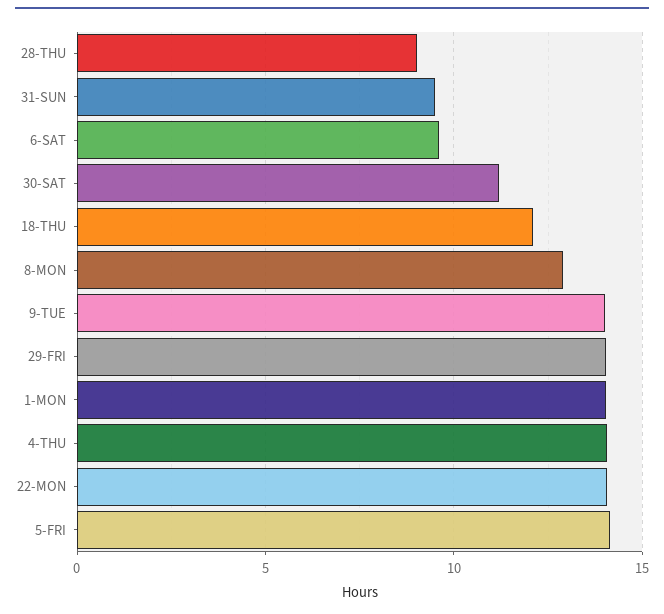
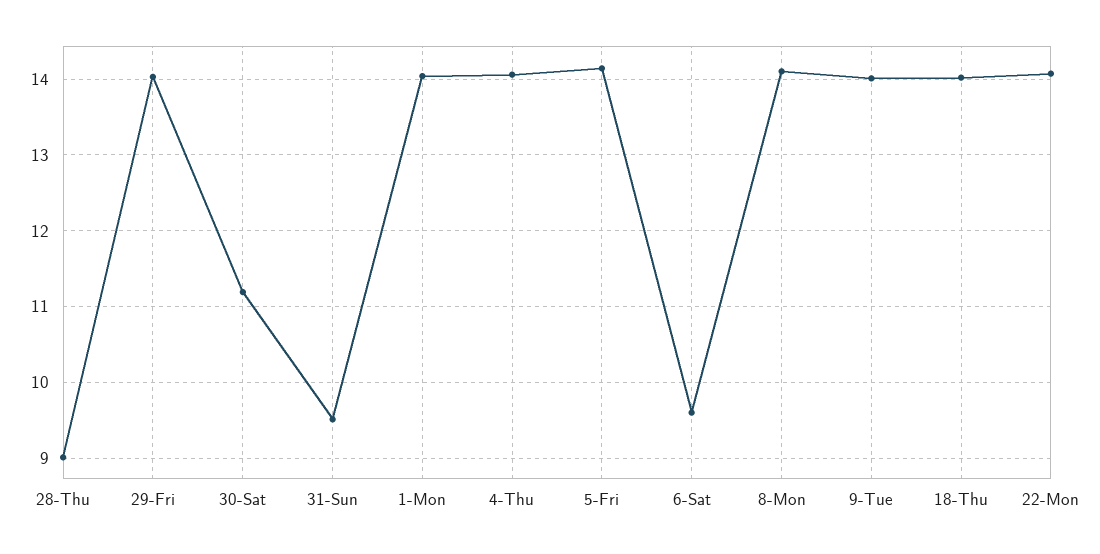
  {
    "28-THU": 9,
    "31-SUN": 9.5,
    "6-SAT": 9.6,
    "30-SAT": 11.2,
-   "18-THU": 12,
+   "18-THU": 14,
-   "8-MON": 13,
+   "8-MON": 14.1,
    "9-TUE": 14,
    "29-FRI": 14,
    "1-MON": 14,
    "4-THU": 14.1,
    "22-MON": 14.1,
    "5-FRI": 14.1
  }

